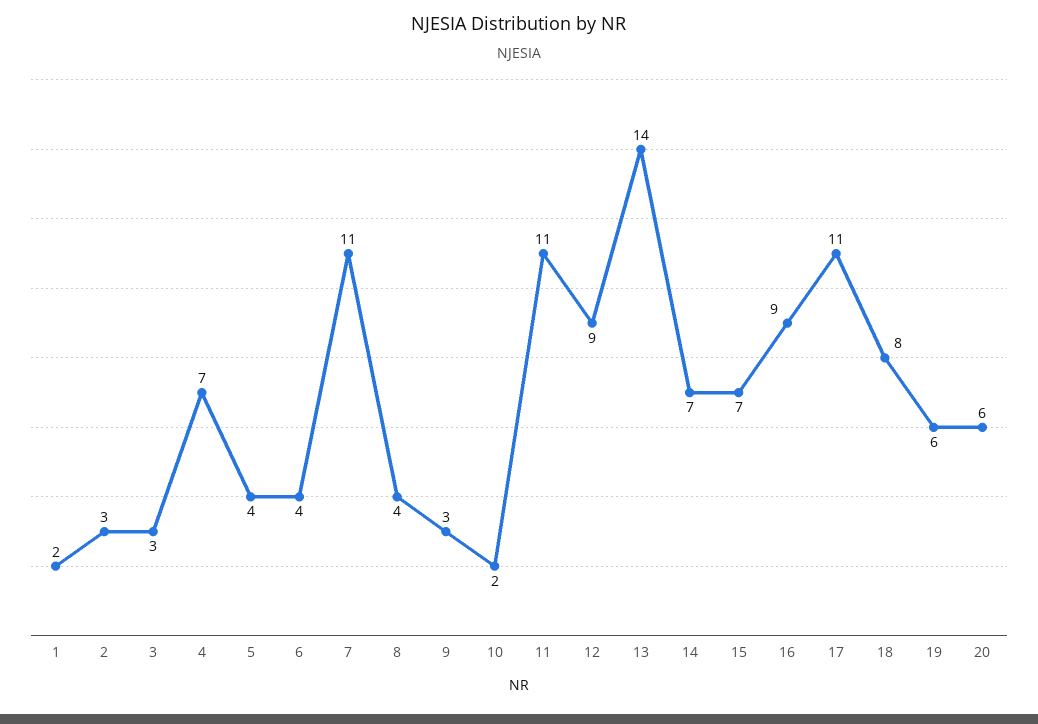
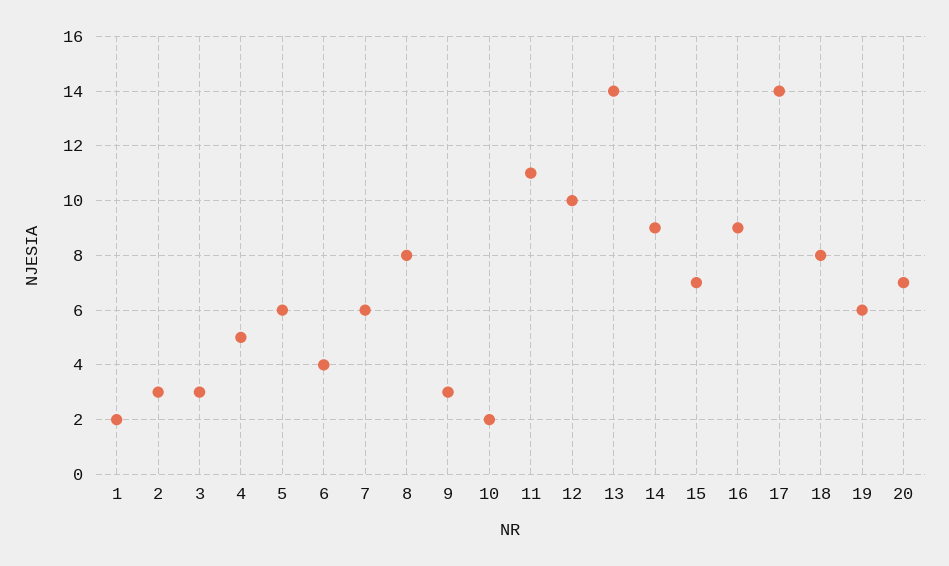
  {
    "1": 2,
    "2": 3,
    "3": 3,
-   "4": 7,
+   "4": 5,
-   "5": 4,
+   "5": 6,
    "6": 4,
-   "7": 11,
+   "7": 6,
-   "8": 4,
+   "8": 8,
    "9": 3,
    "10": 2,
    "11": 11,
-   "12": 9,
+   "12": 10,
    "13": 14,
-   "14": 7,
+   "14": 9,
    "15": 7,
    "16": 9,
-   "17": 11,
+   "17": 14,
    "18": 8,
    "19": 6,
-   "20": 6
+   "20": 7
  }

